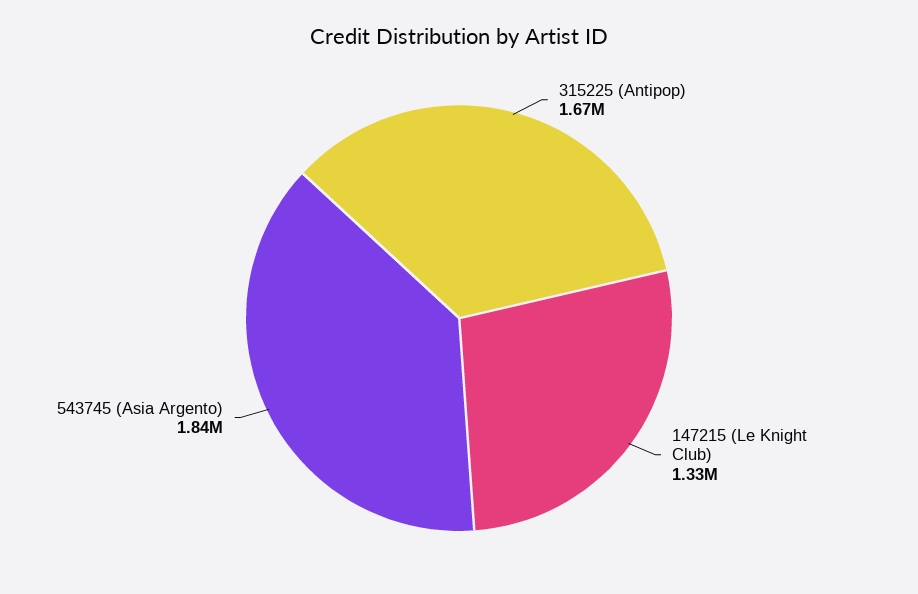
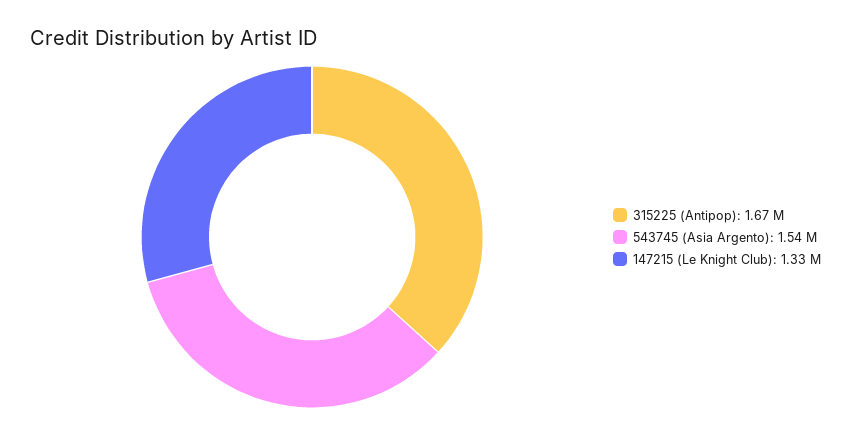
  {
    "315225 (Antipop)": 1670000,
    "147215 (Le Knight Club)": 1330000,
-   "543745 (Asia Argento)": 1840000
+   "543745 (Asia Argento)": 1540000
  }

